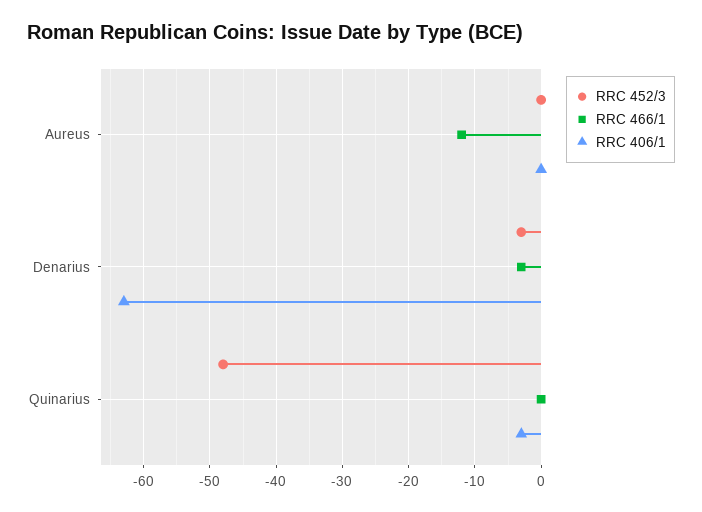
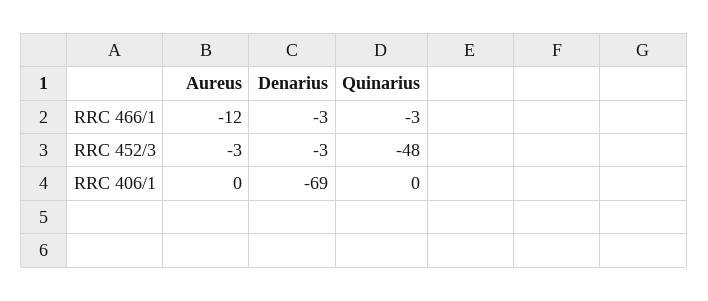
  {
    "RRC 452/3": {
-     "Aureus": 0,
+     "Aureus": -3,
      "Denarius": -3,
      "Quinarius": -48
    },
    "RRC 466/1": {
      "Aureus": -12,
      "Denarius": -3,
-     "Quinarius": 0
+     "Quinarius": -3
    },
    "RRC 406/1": {
      "Aureus": 0,
-     "Denarius": -63,
+     "Denarius": -69,
-     "Quinarius": -3
+     "Quinarius": 0
    }
  }

